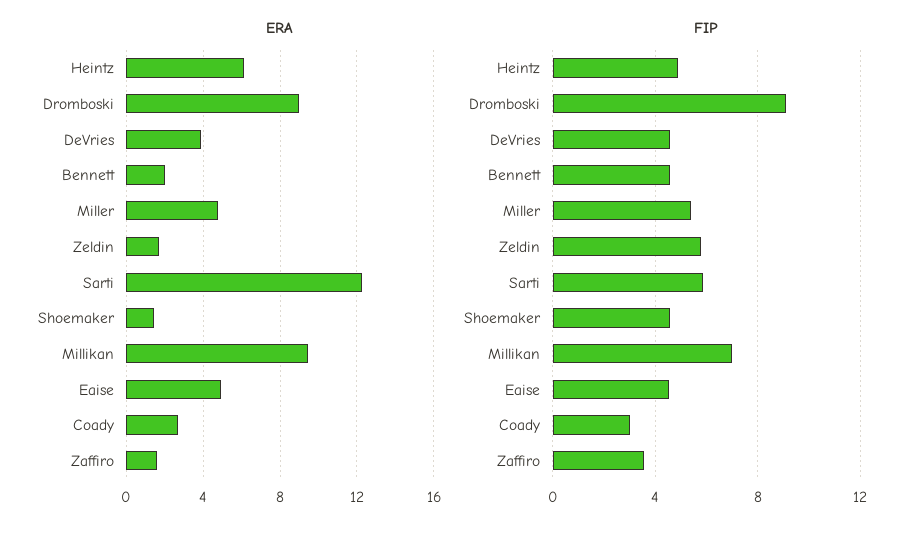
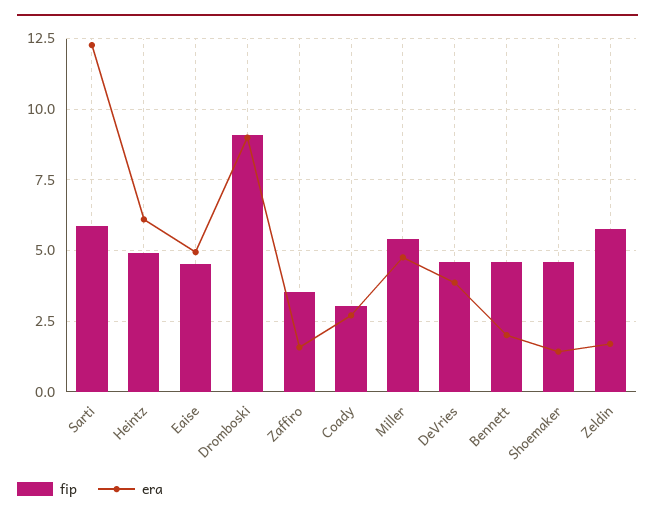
  {
    "ERA": {
      "Heintz": 6,
      "Dromboski": 9,
      "DeVries": 3.75,
      "Bennett": 2,
      "Miller": 4.75,
      "Zeldin": 1.75,
      "Sarti": 12.25,
      "Shoemaker": 1.5,
-     "Millikan": 9.5,
      "Eaise": 5,
      "Coady": 2.75,
      "Zaffiro": 1.5
    },
    "FIP": {
      "Heintz": 5,
      "Dromboski": 9,
      "DeVries": 4.5,
      "Bennett": 4.5,
      "Miller": 5.5,
      "Zeldin": 5.75,
      "Sarti": 5.75,
      "Shoemaker": 4.5,
-     "Millikan": 7,
      "Eaise": 4.5,
      "Coady": 3,
      "Zaffiro": 3.5
    }
  }

